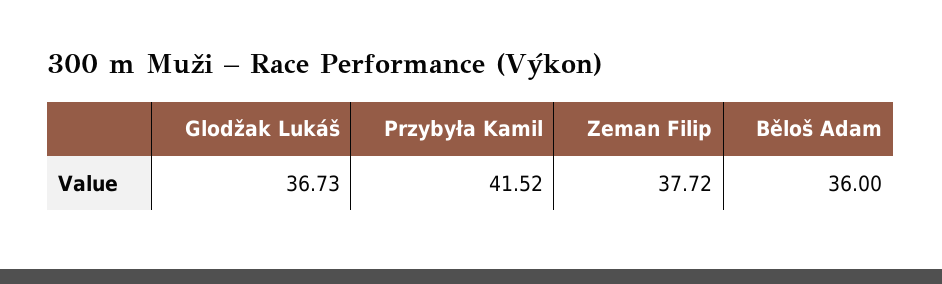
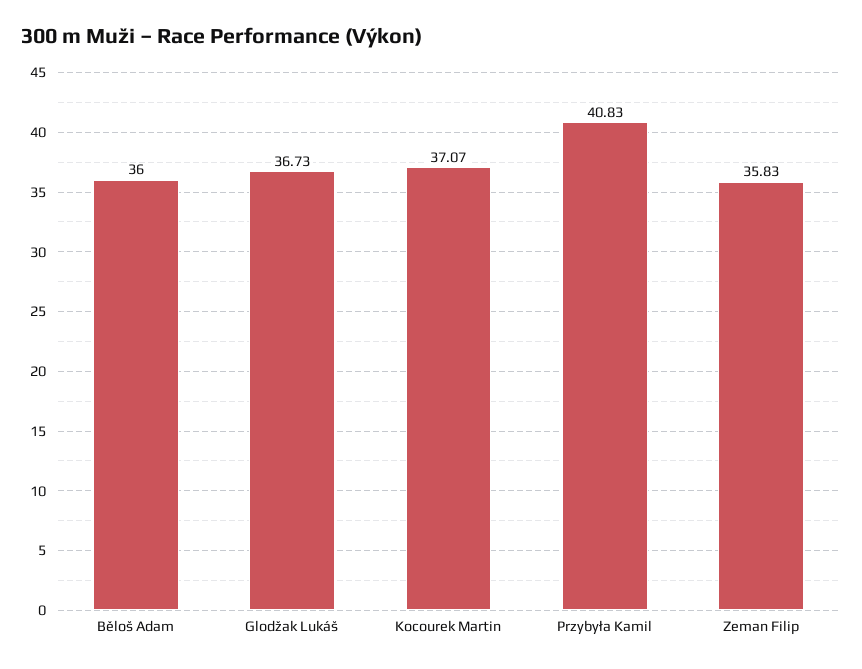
  {
    "Glodžak Lukáš": 36.73,
-   "Przybyła Kamil": 41.52,
+   "Przybyła Kamil": 40.83,
-   "Zeman Filip": 37.72,
+   "Zeman Filip": 35.83,
-   "Běloš Adam": 36
+   "Běloš Adam": 36,
+   "Kocourek Martin": 37.07
  }

